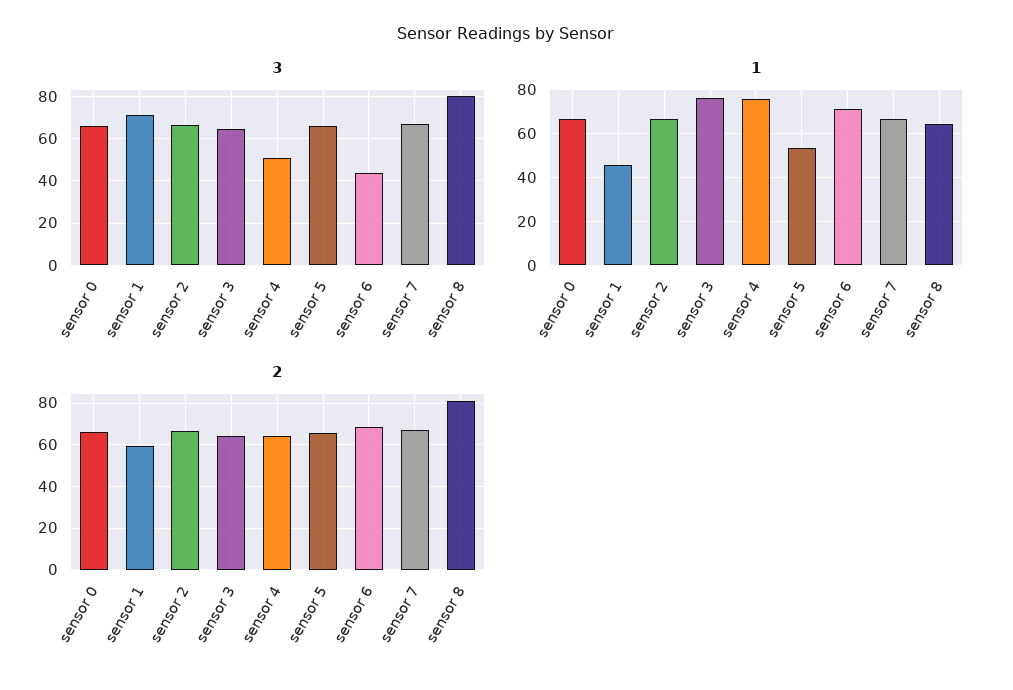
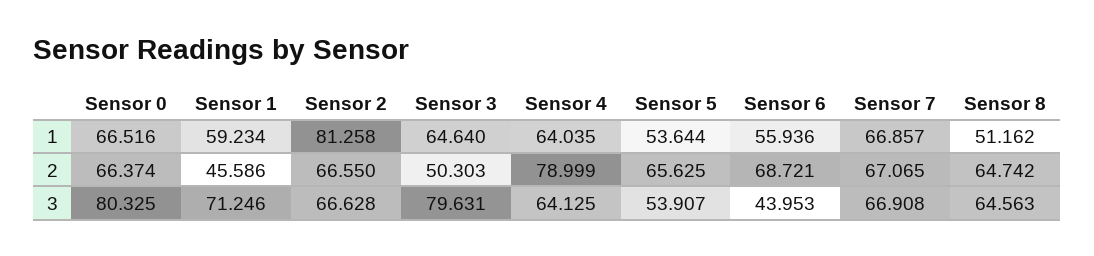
  {
    "3": {
-     "sensor 0": 65,
+     "sensor 0": 80.325,
      "sensor 1": 71.246,
      "sensor 2": 66.628,
-     "sensor 3": 65,
+     "sensor 3": 79.631,
-     "sensor 4": 50,
+     "sensor 4": 64.125,
-     "sensor 5": 65,
+     "sensor 5": 53.907,
      "sensor 6": 43.953,
      "sensor 7": 66.908,
-     "sensor 8": 80
+     "sensor 8": 64.563
    },
    "1": {
      "sensor 0": 66.516,
-     "sensor 1": 45,
+     "sensor 1": 59.234,
-     "sensor 2": 65,
+     "sensor 2": 81.258,
-     "sensor 3": 75,
+     "sensor 3": 64.64,
-     "sensor 4": 75,
+     "sensor 4": 64.035,
      "sensor 5": 53.644,
-     "sensor 6": 70,
+     "sensor 6": 55.936,
      "sensor 7": 66.857,
-     "sensor 8": 65
+     "sensor 8": 51.162
    },
    "2": {
      "sensor 0": 66.374,
-     "sensor 1": 60,
+     "sensor 1": 45.586,
      "sensor 2": 66.55,
-     "sensor 3": 65,
+     "sensor 3": 50.303,
-     "sensor 4": 65,
+     "sensor 4": 78.999,
      "sensor 5": 65.625,
      "sensor 6": 68.721,
      "sensor 7": 67.065,
-     "sensor 8": 80
+     "sensor 8": 64.742
    }
  }

